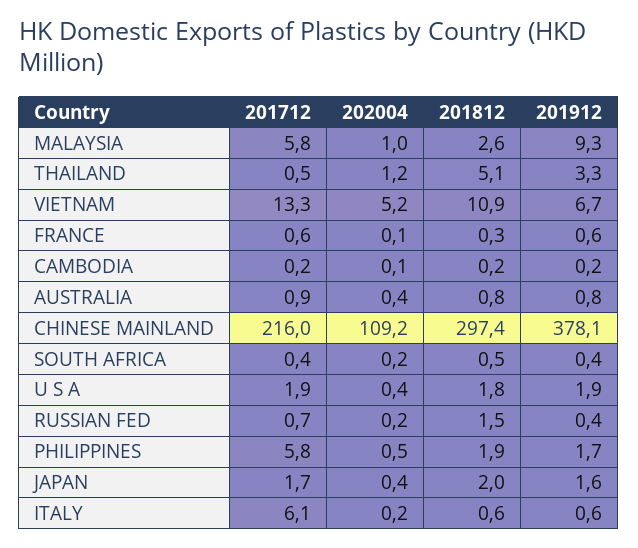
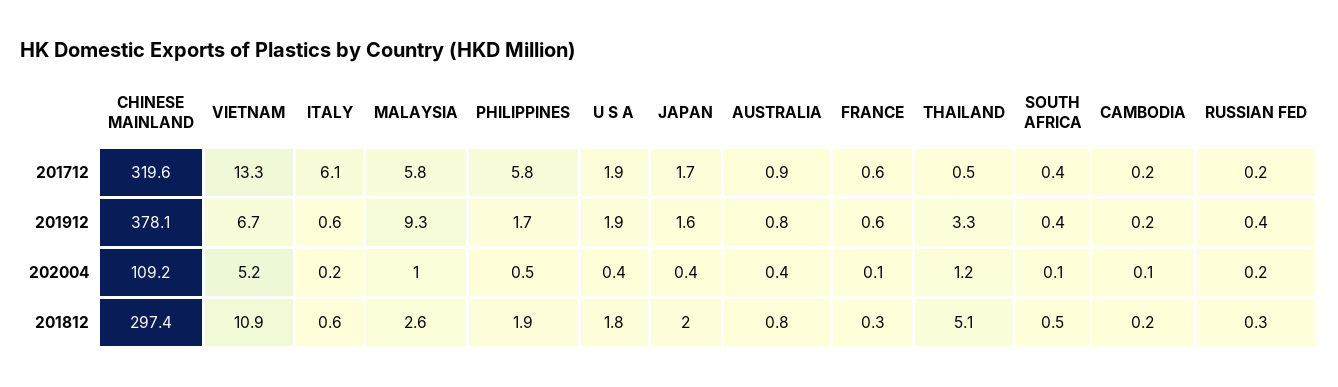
  {
    "201712": {
      "MALAYSIA": 5.8,
      "THAILAND": 0.5,
      "VIETNAM": 13.3,
      "FRANCE": 0.6,
      "CAMBODIA": 0.2,
      "AUSTRALIA": 0.9,
-     "CHINESE MAINLAND": 216,
+     "CHINESE MAINLAND": 319.6,
      "SOUTH AFRICA": 0.4,
      "U S A": 1.9,
-     "RUSSIAN FED": 0.7,
+     "RUSSIAN FED": 0.2,
      "PHILIPPINES": 5.8,
      "JAPAN": 1.7,
      "ITALY": 6.1
    },
    "202004": {
      "MALAYSIA": 1,
      "THAILAND": 1.2,
      "VIETNAM": 5.2,
      "FRANCE": 0.1,
      "CAMBODIA": 0.1,
      "AUSTRALIA": 0.4,
      "CHINESE MAINLAND": 109.2,
-     "SOUTH AFRICA": 0.2,
+     "SOUTH AFRICA": 0.1,
      "U S A": 0.4,
      "RUSSIAN FED": 0.2,
      "PHILIPPINES": 0.5,
      "JAPAN": 0.4,
      "ITALY": 0.2
    },
    "201812": {
      "MALAYSIA": 2.6,
      "THAILAND": 5.1,
      "VIETNAM": 10.9,
      "FRANCE": 0.3,
      "CAMBODIA": 0.2,
      "AUSTRALIA": 0.8,
      "CHINESE MAINLAND": 297.4,
      "SOUTH AFRICA": 0.5,
      "U S A": 1.8,
-     "RUSSIAN FED": 1.5,
+     "RUSSIAN FED": 0.3,
      "PHILIPPINES": 1.9,
      "JAPAN": 2,
      "ITALY": 0.6
    },
    "201912": {
      "MALAYSIA": 9.3,
      "THAILAND": 3.3,
      "VIETNAM": 6.7,
      "FRANCE": 0.6,
      "CAMBODIA": 0.2,
      "AUSTRALIA": 0.8,
      "CHINESE MAINLAND": 378.1,
      "SOUTH AFRICA": 0.4,
      "U S A": 1.9,
      "RUSSIAN FED": 0.4,
      "PHILIPPINES": 1.7,
      "JAPAN": 1.6,
      "ITALY": 0.6
    }
  }

